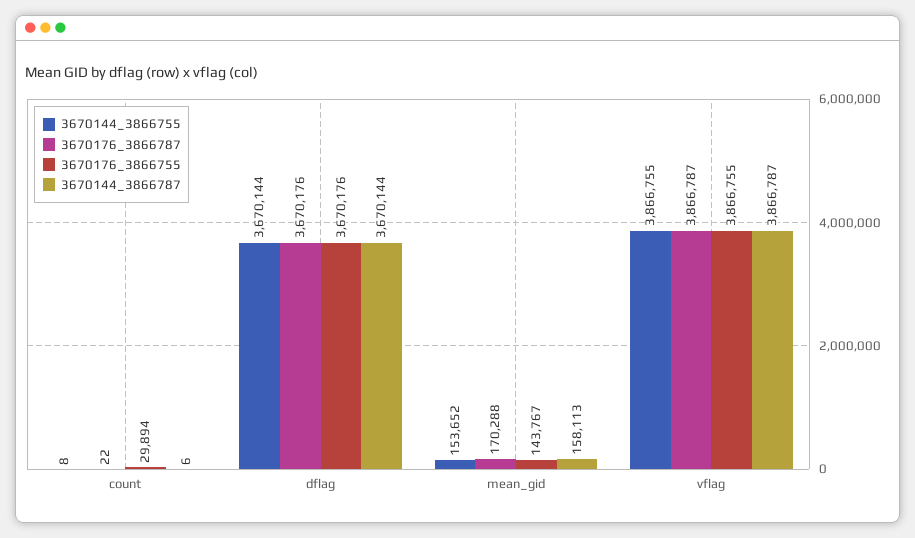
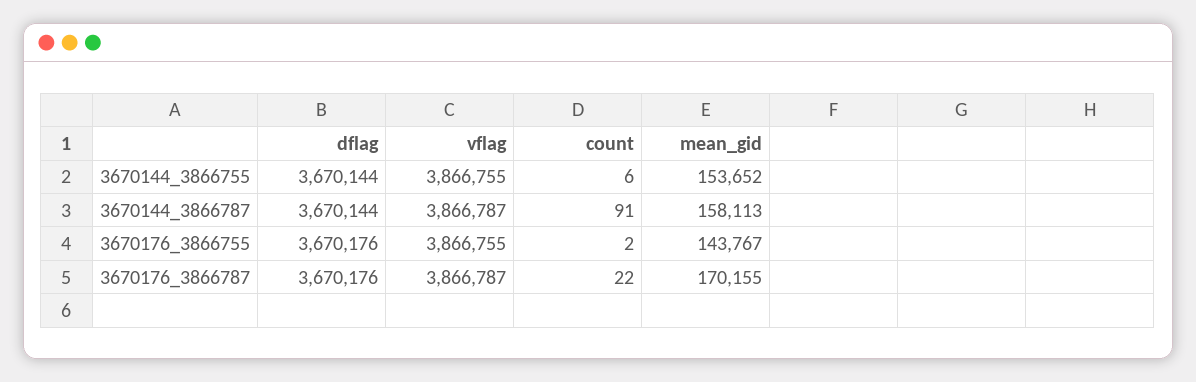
  {
    "3670144_3866755": {
-     "count": 8,
+     "count": 6,
      "dflag": 3670144,
      "mean_gid": 153652,
      "vflag": 3866755
    },
    "3670176_3866787": {
      "count": 22,
      "dflag": 3670176,
-     "mean_gid": 170288,
+     "mean_gid": 170155,
      "vflag": 3866787
    },
    "3670176_3866755": {
-     "count": 29894,
+     "count": 2,
      "dflag": 3670176,
      "mean_gid": 143767,
      "vflag": 3866755
    },
    "3670144_3866787": {
-     "count": 6,
+     "count": 91,
      "dflag": 3670144,
      "mean_gid": 158113,
      "vflag": 3866787
    }
  }

